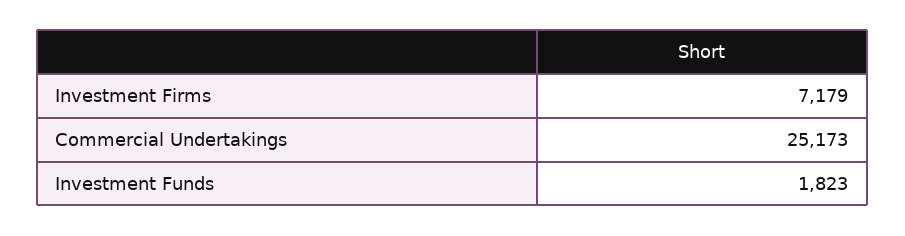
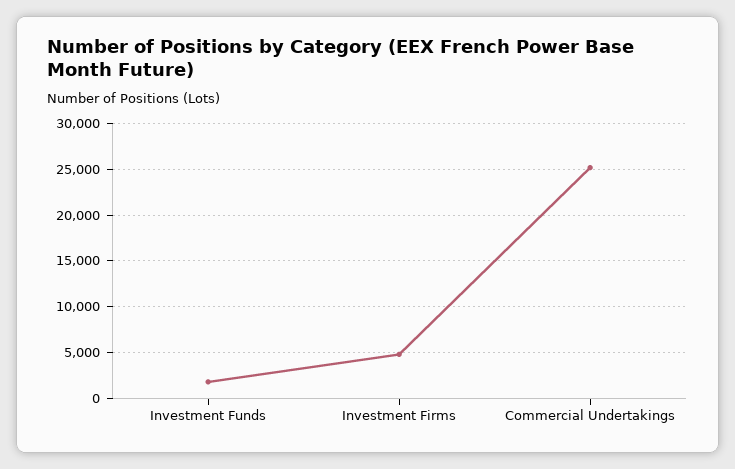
  {
-   "Investment Firms": 7179,
+   "Investment Firms": 5000,
    "Commercial Undertakings": 25173,
    "Investment Funds": 1823
  }

